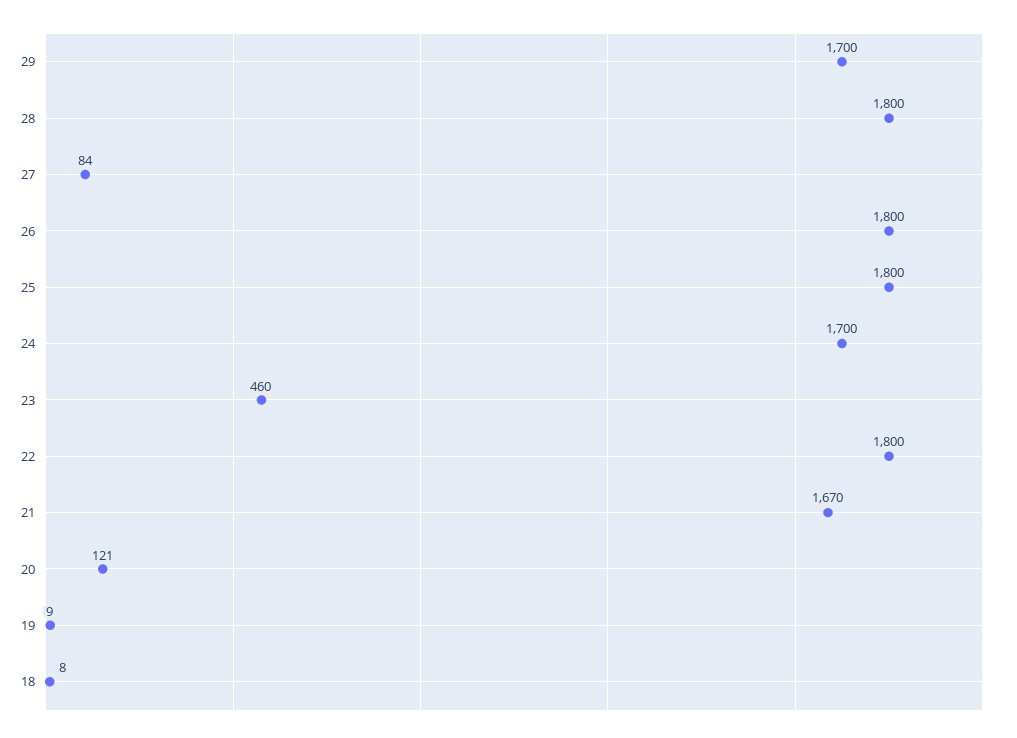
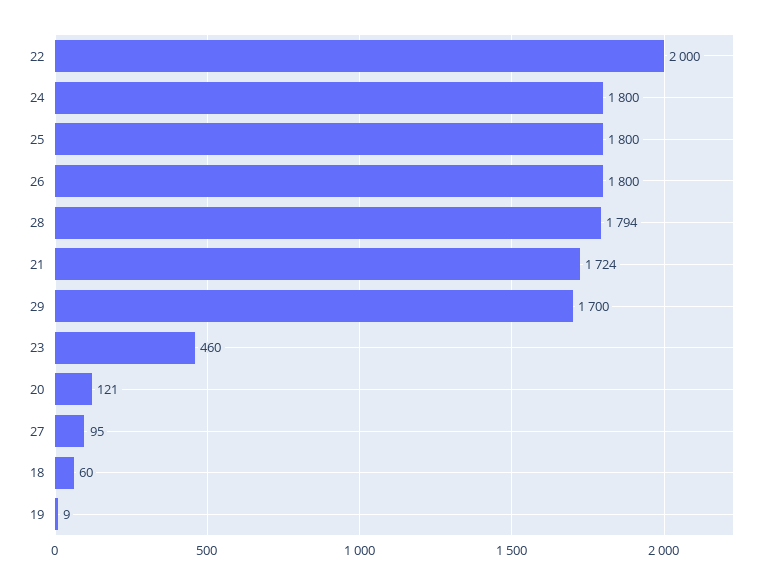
  {
    "29": 1700,
-   "28": 1800,
+   "28": 1794,
-   "27": 84,
+   "27": 95,
    "26": 1800,
    "25": 1800,
-   "24": 1700,
+   "24": 1800,
    "23": 460,
-   "22": 1800,
+   "22": 2000,
-   "21": 1670,
+   "21": 1724,
    "20": 121,
    "19": 9,
-   "18": 8
+   "18": 60
  }

